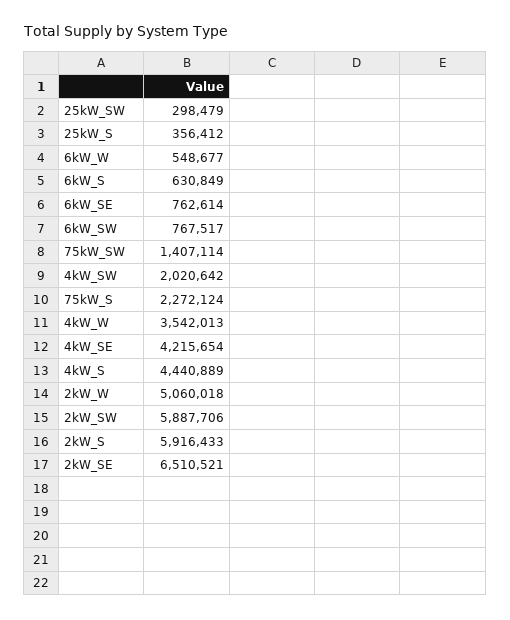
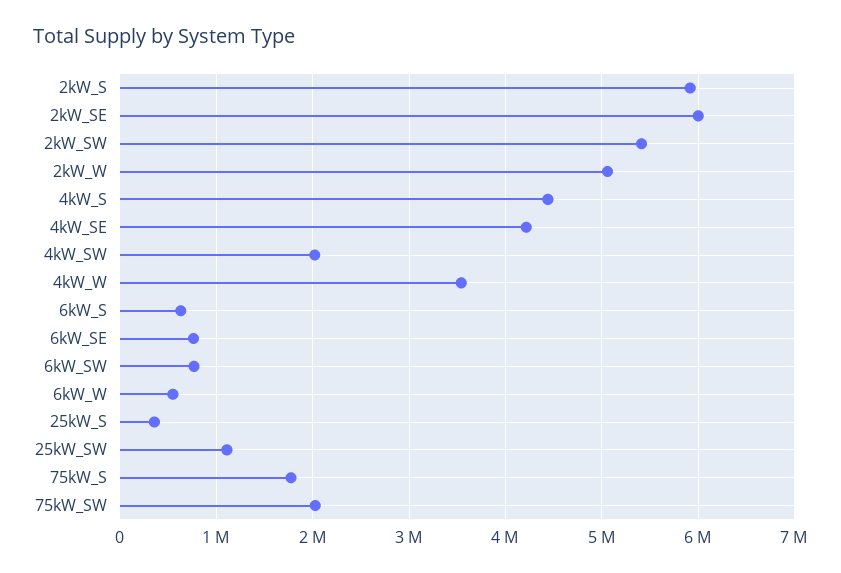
  {
-   "25kW_SW": 298479,
+   "25kW_SW": 1100000,
    "25kW_S": 356412,
    "6kW_W": 548677,
    "6kW_S": 630849,
    "6kW_SE": 762614,
    "6kW_SW": 767517,
-   "75kW_SW": 1407114,
+   "75kW_SW": 2000000,
    "4kW_SW": 2020642,
-   "75kW_S": 2272124,
+   "75kW_S": 1800000,
    "4kW_W": 3542013,
    "4kW_SE": 4215654,
    "4kW_S": 4440889,
    "2kW_W": 5060018,
-   "2kW_SW": 5887706,
+   "2kW_SW": 5400000,
    "2kW_S": 5916433,
-   "2kW_SE": 6510521
+   "2kW_SE": 6000000
  }

